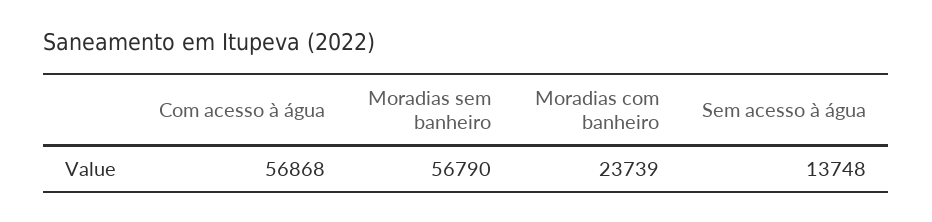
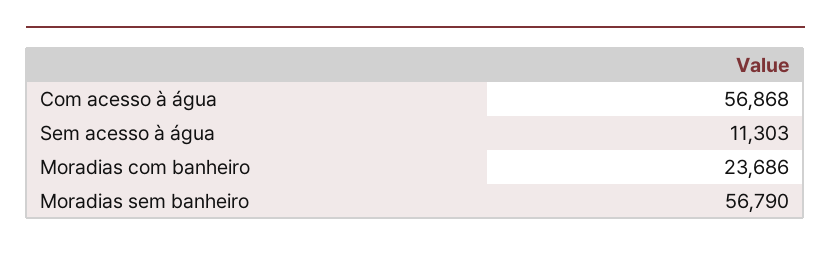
  {
    "Com acesso à água": 56868,
    "Moradias sem banheiro": 56790,
-   "Moradias com banheiro": 23739,
+   "Moradias com banheiro": 23686,
-   "Sem acesso à água": 13748
+   "Sem acesso à água": 11303
  }

